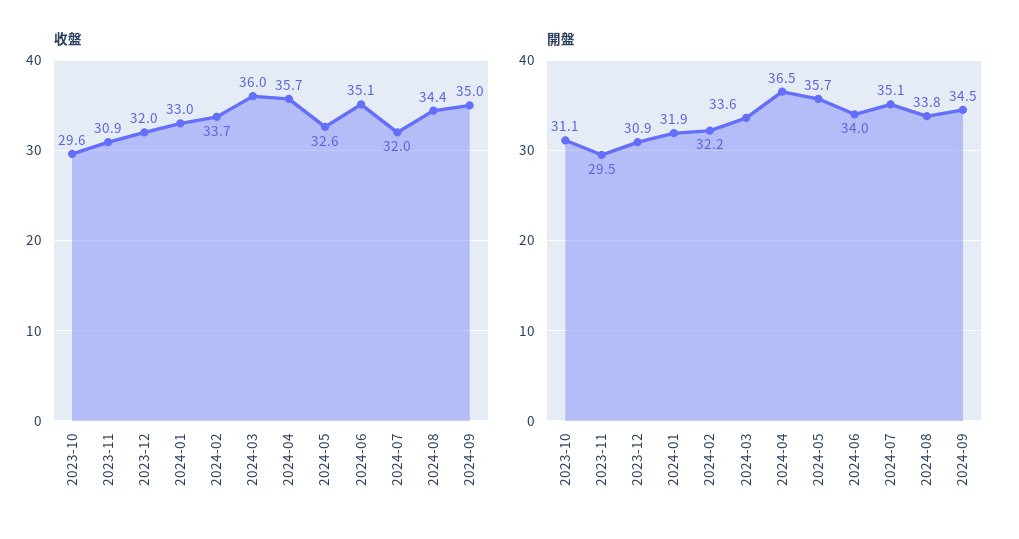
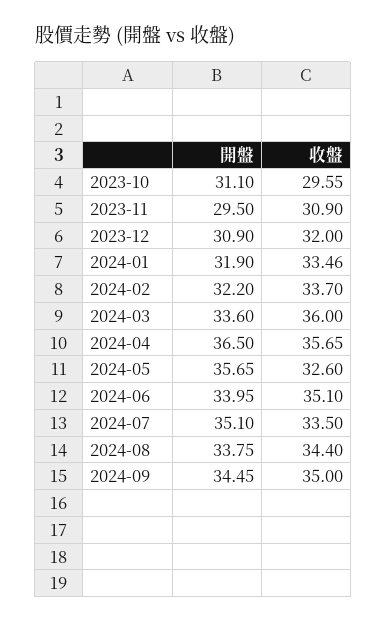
  {
    "收盤": {
      "2023-10": 29.55,
      "2023-11": 30.9,
      "2023-12": 32,
-     "2024-01": 33,
+     "2024-01": 33.46,
      "2024-02": 33.7,
      "2024-03": 36,
      "2024-04": 35.65,
      "2024-05": 32.6,
      "2024-06": 35.1,
-     "2024-07": 32,
+     "2024-07": 33.5,
      "2024-08": 34.4,
      "2024-09": 35
    },
    "開盤": {
      "2023-10": 31.1,
      "2023-11": 29.5,
      "2023-12": 30.9,
      "2024-01": 31.9,
      "2024-02": 32.2,
      "2024-03": 33.6,
      "2024-04": 36.5,
      "2024-05": 35.65,
      "2024-06": 33.95,
      "2024-07": 35.1,
      "2024-08": 33.75,
      "2024-09": 34.45
    }
  }

